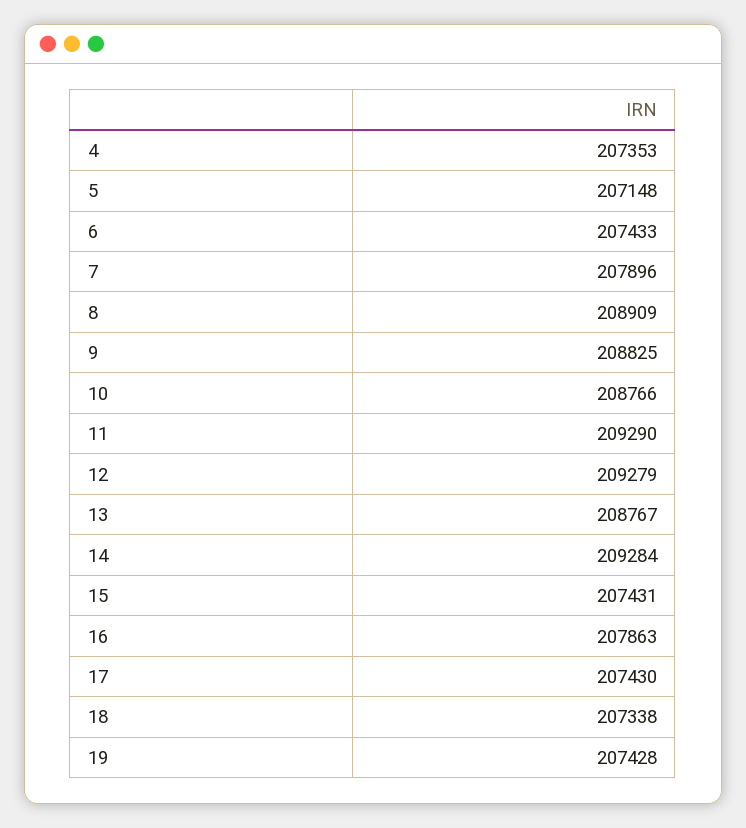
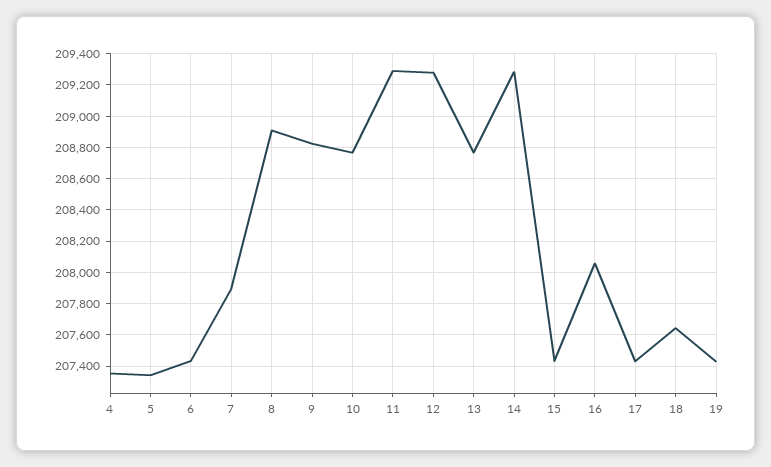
  {
    "4": 207353,
-   "5": 207148,
+   "5": 207350,
    "6": 207433,
    "7": 207896,
    "8": 208909,
    "9": 208825,
    "10": 208766,
    "11": 209290,
    "12": 209279,
    "13": 208767,
    "14": 209284,
    "15": 207431,
-   "16": 207863,
+   "16": 208050,
    "17": 207430,
-   "18": 207338,
+   "18": 207650,
    "19": 207428
  }

